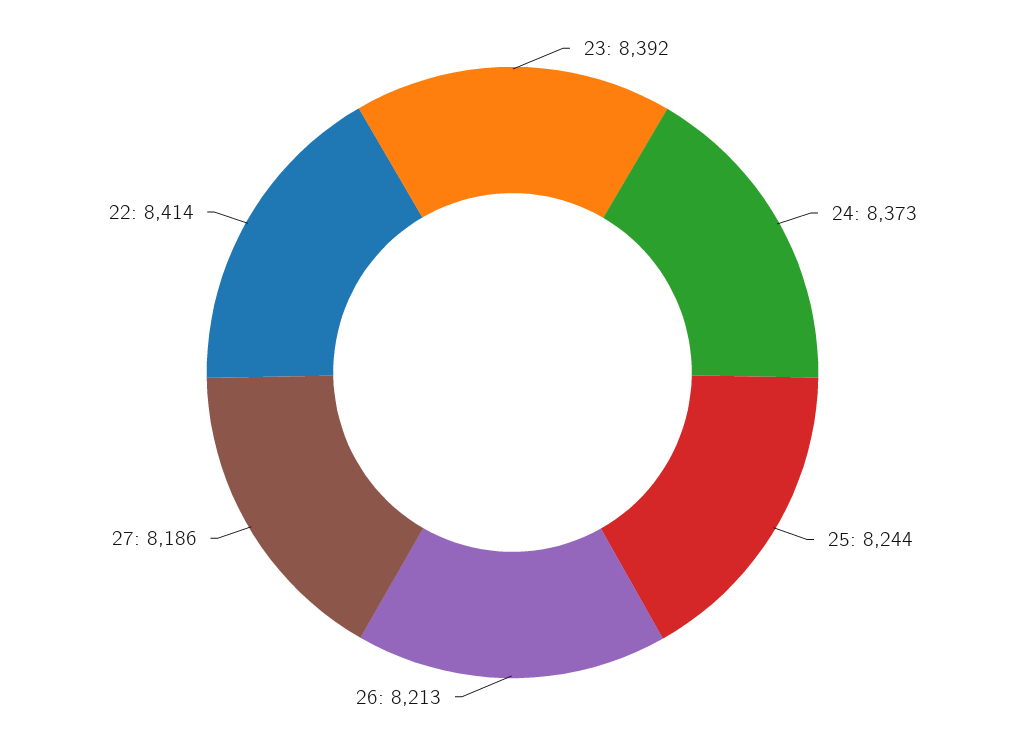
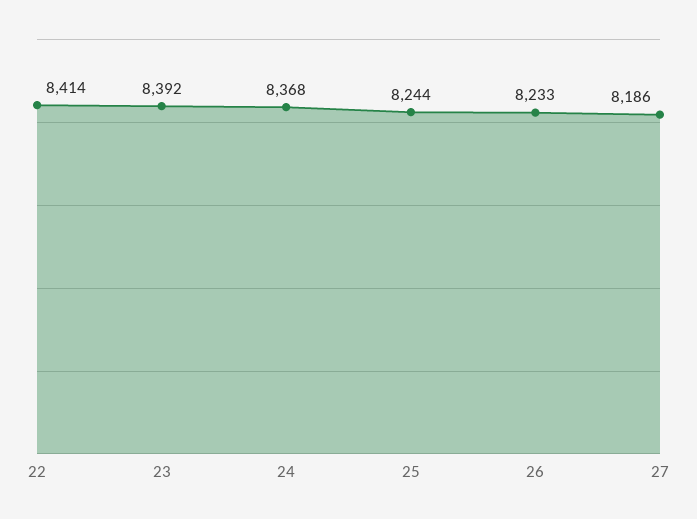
  {
    "23": 8392,
-   "24": 8373,
+   "24": 8368,
    "25": 8244,
-   "26": 8213,
+   "26": 8233,
    "27": 8186,
    "22": 8414
  }

